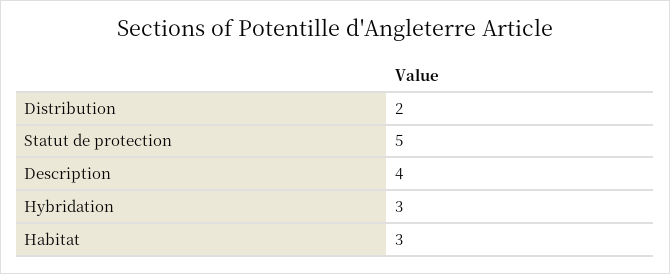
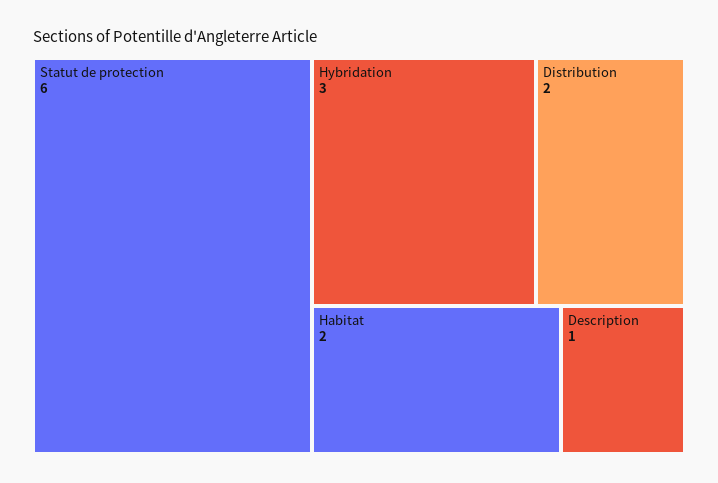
  {
    "Distribution": 2,
-   "Statut de protection": 5,
+   "Statut de protection": 6,
-   "Description": 4,
+   "Description": 1,
    "Hybridation": 3,
-   "Habitat": 3
+   "Habitat": 2
  }

